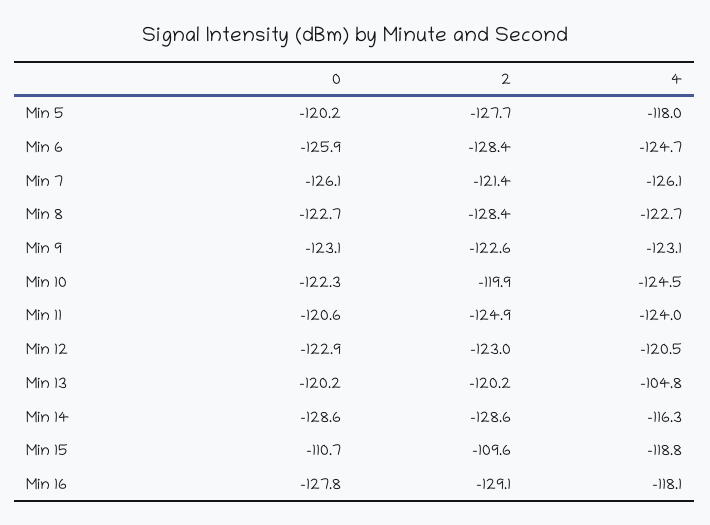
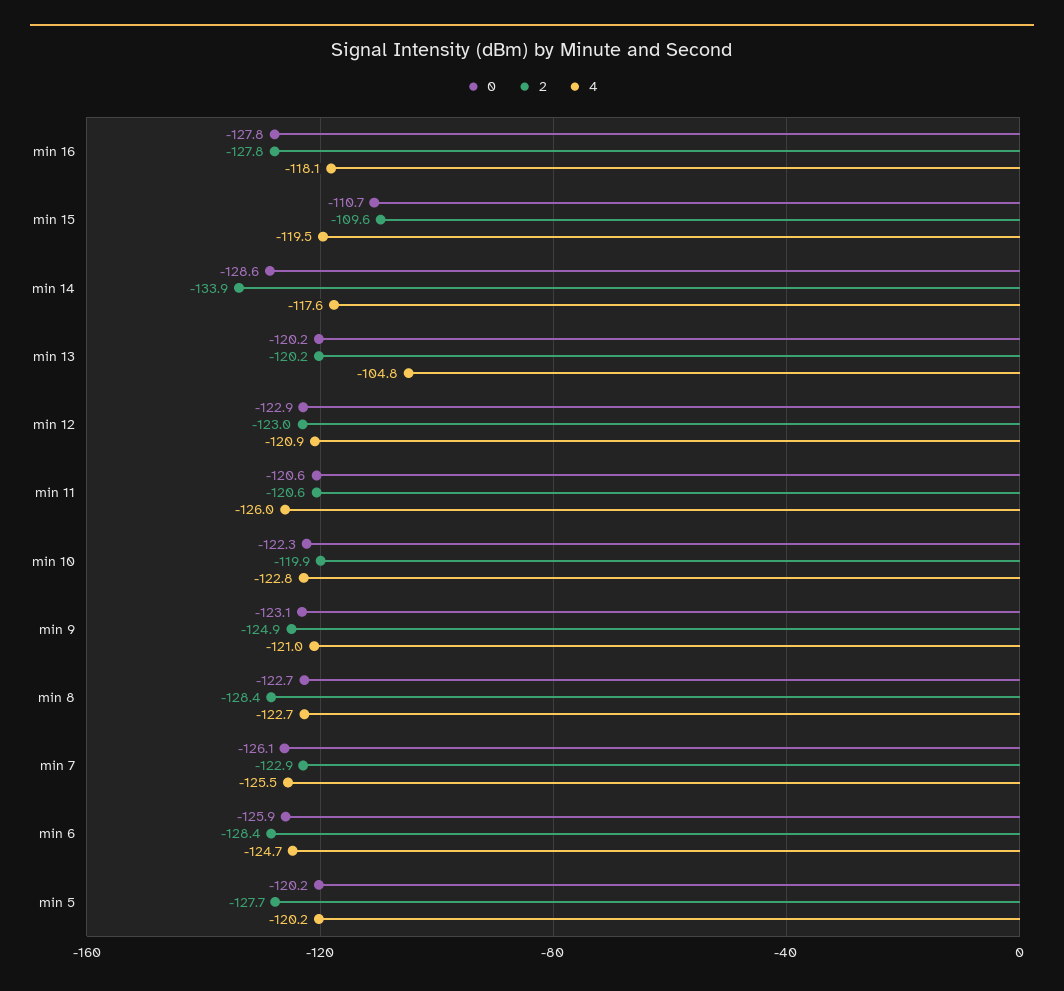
  {
    "0": {
      "Min 5": -120.2,
      "Min 6": -125.9,
      "Min 7": -126.1,
      "Min 8": -122.7,
      "Min 9": -123.1,
      "Min 10": -122.3,
      "Min 11": -120.6,
      "Min 12": -122.9,
      "Min 13": -120.2,
      "Min 14": -128.6,
      "Min 15": -110.7,
      "Min 16": -127.8
    },
    "2": {
      "Min 5": -127.7,
      "Min 6": -128.4,
-     "Min 7": -121.4,
+     "Min 7": -122.9,
      "Min 8": -128.4,
-     "Min 9": -122.6,
+     "Min 9": -124.9,
      "Min 10": -119.9,
-     "Min 11": -124.9,
+     "Min 11": -120.6,
      "Min 12": -123,
      "Min 13": -120.2,
-     "Min 14": -128.6,
+     "Min 14": -133.9,
      "Min 15": -109.6,
-     "Min 16": -129.1
+     "Min 16": -127.8
    },
    "4": {
-     "Min 5": -118,
+     "Min 5": -120.2,
      "Min 6": -124.7,
-     "Min 7": -126.1,
+     "Min 7": -125.5,
      "Min 8": -122.7,
-     "Min 9": -123.1,
+     "Min 9": -121,
-     "Min 10": -124.5,
+     "Min 10": -122.8,
-     "Min 11": -124,
+     "Min 11": -126,
-     "Min 12": -120.5,
+     "Min 12": -120.9,
      "Min 13": -104.8,
-     "Min 14": -116.3,
+     "Min 14": -117.6,
-     "Min 15": -118.8,
+     "Min 15": -119.5,
      "Min 16": -118.1
    }
  }

